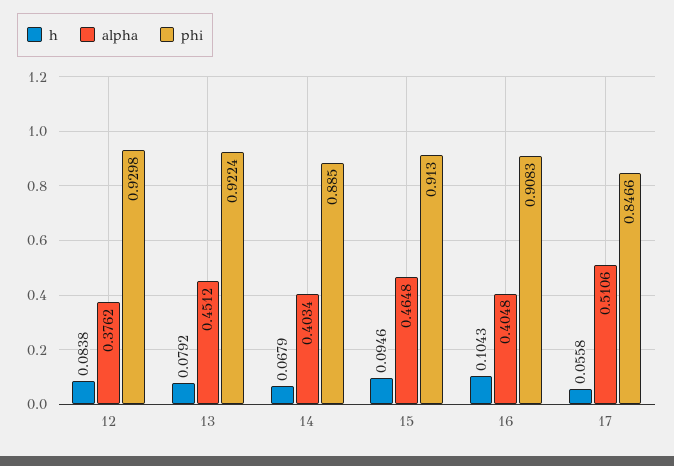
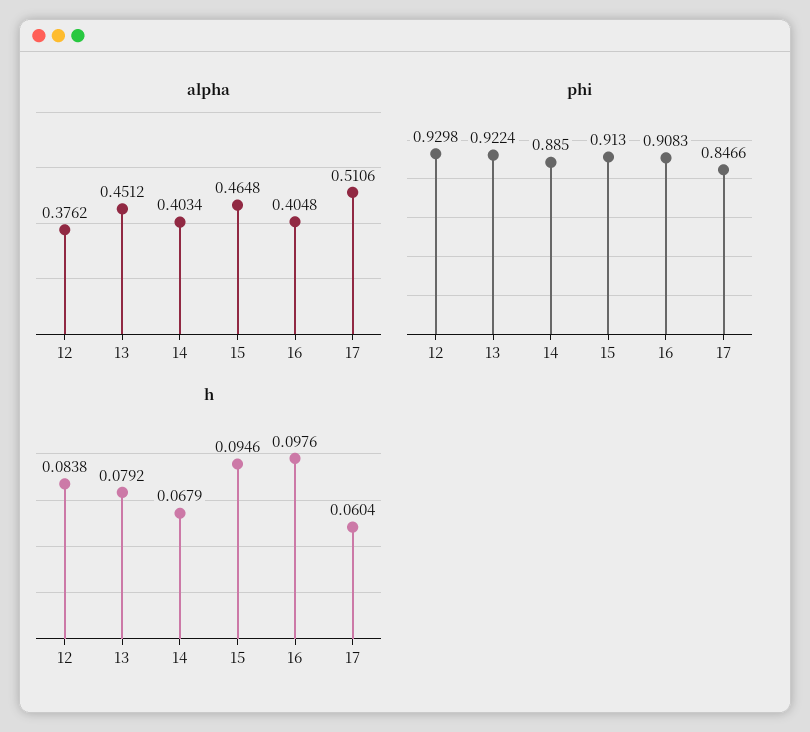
  {
    "h": {
      "12": 0.0838,
      "13": 0.0792,
      "14": 0.0679,
      "15": 0.0946,
-     "16": 0.1043,
+     "16": 0.0976,
-     "17": 0.0558
+     "17": 0.0604
    },
    "alpha": {
      "12": 0.3762,
      "13": 0.4512,
      "14": 0.4034,
      "15": 0.4648,
      "16": 0.4048,
      "17": 0.5106
    },
    "phi": {
      "12": 0.9298,
      "13": 0.9224,
      "14": 0.885,
      "15": 0.913,
      "16": 0.9083,
      "17": 0.8466
    }
  }

